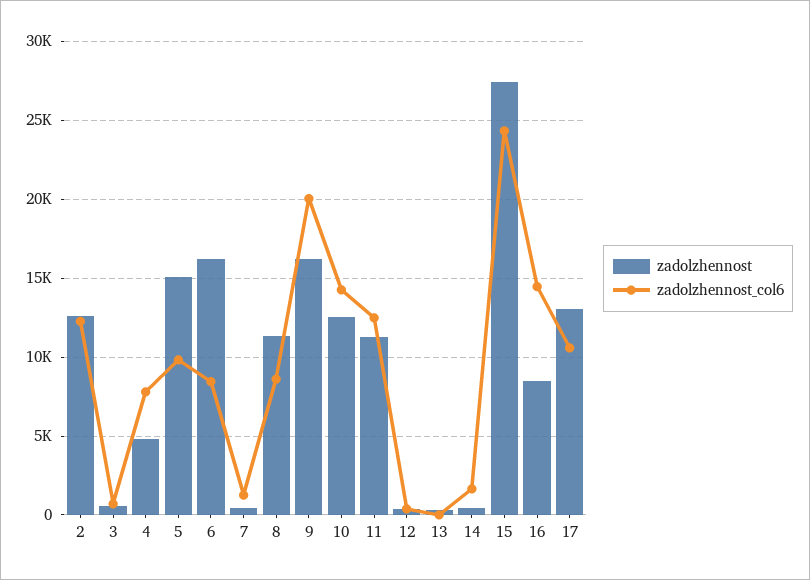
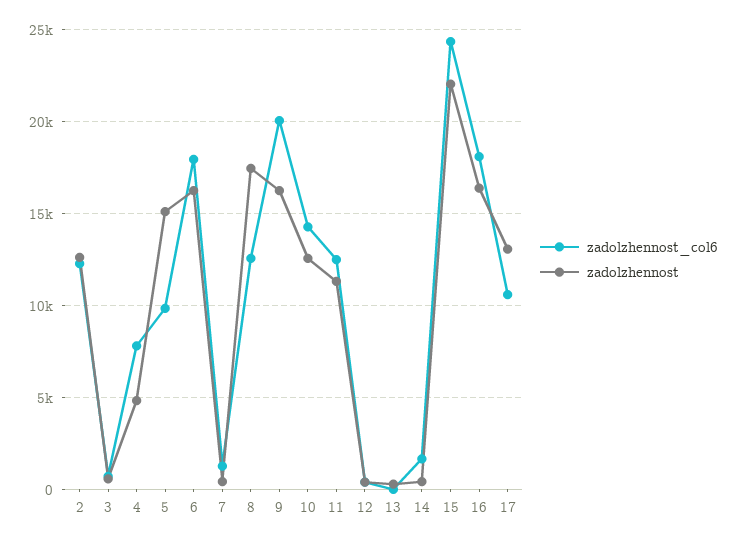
  {
    "zadolzhennost": {
      "2": 12500,
      "3": 500,
      "4": 5000,
      "5": 15000,
      "6": 16000,
      "7": 500,
-     "8": 11500,
+     "8": 17500,
      "9": 16000,
      "10": 12500,
      "11": 11500,
      "12": 500,
      "13": 500,
      "14": 500,
-     "15": 27500,
+     "15": 22000,
-     "16": 8500,
+     "16": 16500,
      "17": 13000
    },
    "zadolzhennost_col6": {
      "2": 12500,
      "3": 500,
      "4": 8000,
      "5": 10000,
-     "6": 8500,
+     "6": 18000,
      "7": 1500,
-     "8": 8500,
+     "8": 12500,
      "9": 20000,
      "10": 14500,
      "11": 12500,
      "12": 500,
      "13": 0,
      "14": 1500,
      "15": 24500,
-     "16": 14500,
+     "16": 18000,
      "17": 10500
    }
  }

